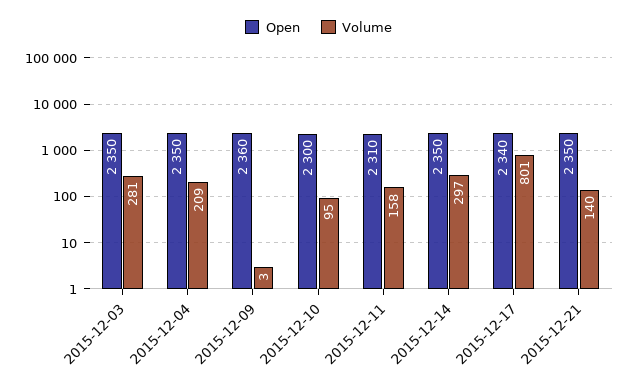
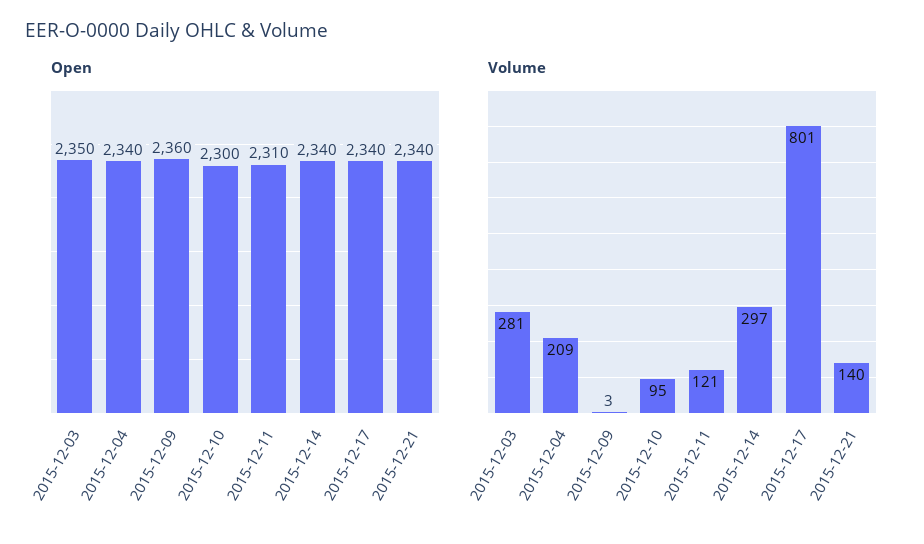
  {
    "Open": {
      "2015-12-03": 2350,
-     "2015-12-04": 2350,
+     "2015-12-04": 2340,
      "2015-12-09": 2360,
      "2015-12-10": 2300,
      "2015-12-11": 2310,
-     "2015-12-14": 2350,
+     "2015-12-14": 2340,
      "2015-12-17": 2340,
-     "2015-12-21": 2350
+     "2015-12-21": 2340
    },
    "Volume": {
      "2015-12-03": 281,
      "2015-12-04": 209,
      "2015-12-09": 3,
      "2015-12-10": 95,
-     "2015-12-11": 158,
+     "2015-12-11": 121,
      "2015-12-14": 297,
      "2015-12-17": 801,
      "2015-12-21": 140
    }
  }

